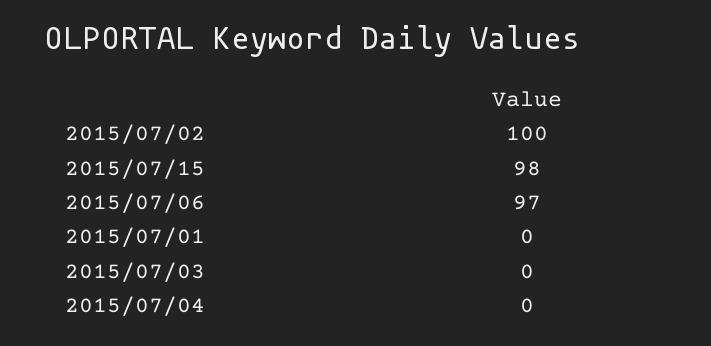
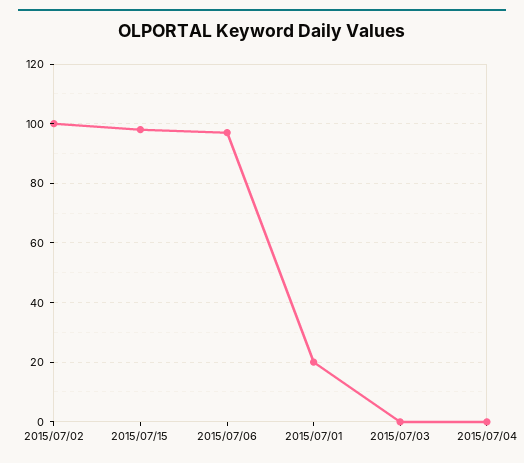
  {
    "2015/07/02": 100,
    "2015/07/15": 98,
    "2015/07/06": 97,
-   "2015/07/01": 0,
+   "2015/07/01": 20,
    "2015/07/03": 0,
    "2015/07/04": 0
  }

